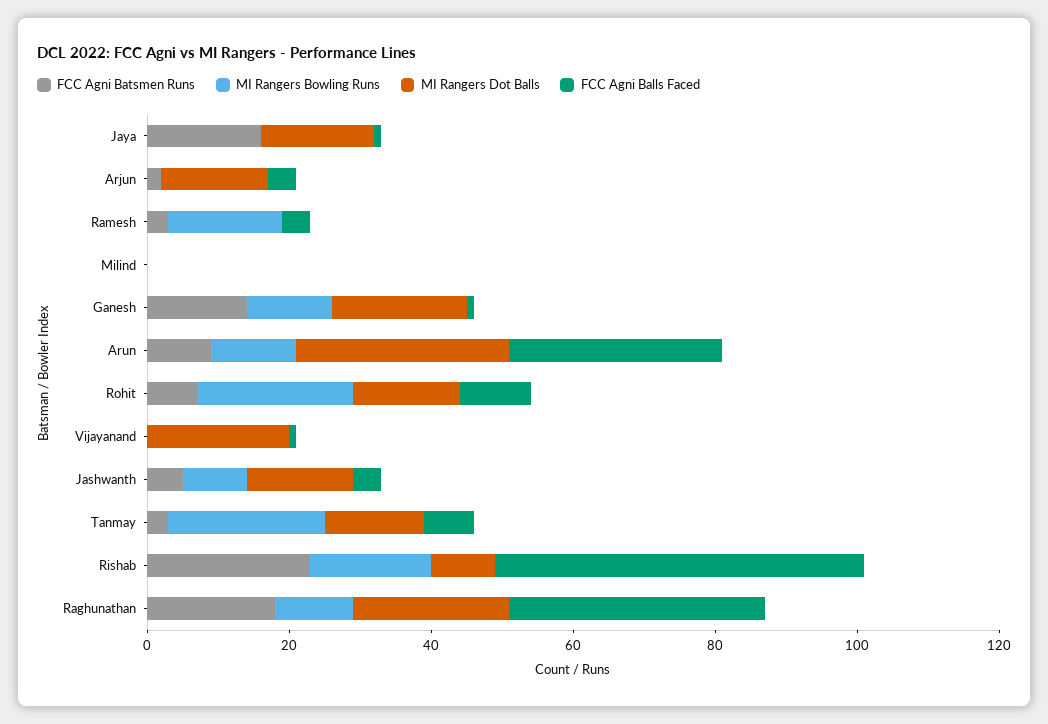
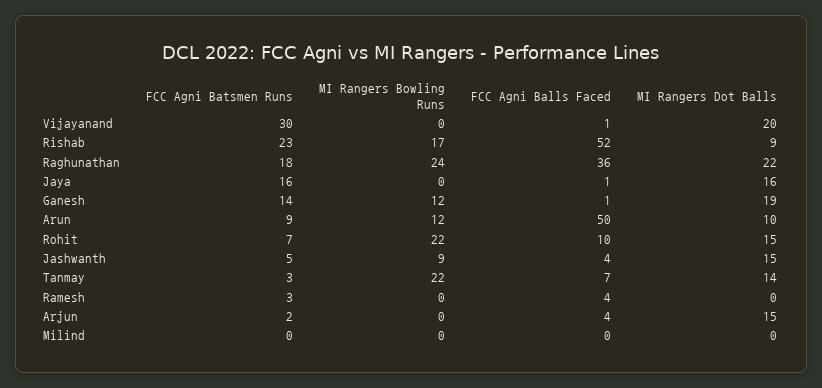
  {
    "FCC Agni Batsmen Runs": {
      "Jaya": 16,
      "Arjun": 2,
      "Ramesh": 3,
      "Milind": 0,
      "Ganesh": 14,
      "Arun": 9,
      "Rohit": 7,
-     "Vijayanand": 0,
+     "Vijayanand": 30,
      "Jashwanth": 5,
      "Tanmay": 3,
      "Rishab": 23,
      "Raghunathan": 18
    },
    "MI Rangers Bowling Runs": {
      "Jaya": 0,
      "Arjun": 0,
-     "Ramesh": 15,
+     "Ramesh": 0,
      "Milind": 0,
      "Ganesh": 12,
      "Arun": 12,
      "Rohit": 22,
      "Vijayanand": 0,
      "Jashwanth": 9,
      "Tanmay": 22,
      "Rishab": 17,
-     "Raghunathan": 10
+     "Raghunathan": 24
    },
    "MI Rangers Dot Balls": {
      "Jaya": 16,
      "Arjun": 15,
      "Ramesh": 0,
      "Milind": 0,
      "Ganesh": 19,
-     "Arun": 30,
+     "Arun": 10,
      "Rohit": 15,
      "Vijayanand": 20,
      "Jashwanth": 15,
      "Tanmay": 14,
      "Rishab": 9,
      "Raghunathan": 22
    },
    "FCC Agni Balls Faced": {
      "Jaya": 1,
      "Arjun": 4,
      "Ramesh": 4,
      "Milind": 0,
      "Ganesh": 1,
-     "Arun": 30,
+     "Arun": 50,
      "Rohit": 10,
      "Vijayanand": 1,
      "Jashwanth": 4,
      "Tanmay": 7,
      "Rishab": 52,
      "Raghunathan": 36
    }
  }

